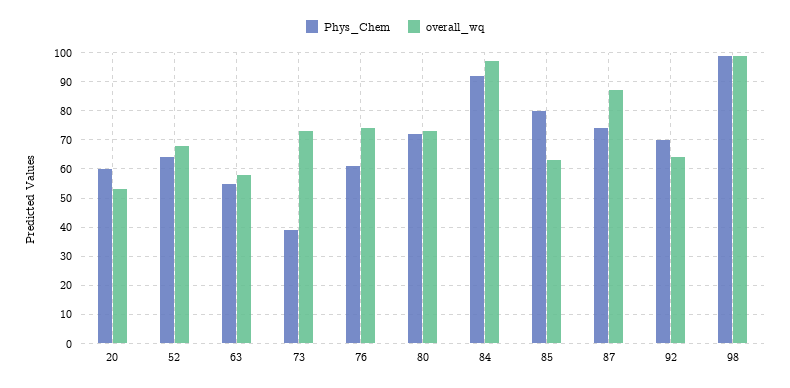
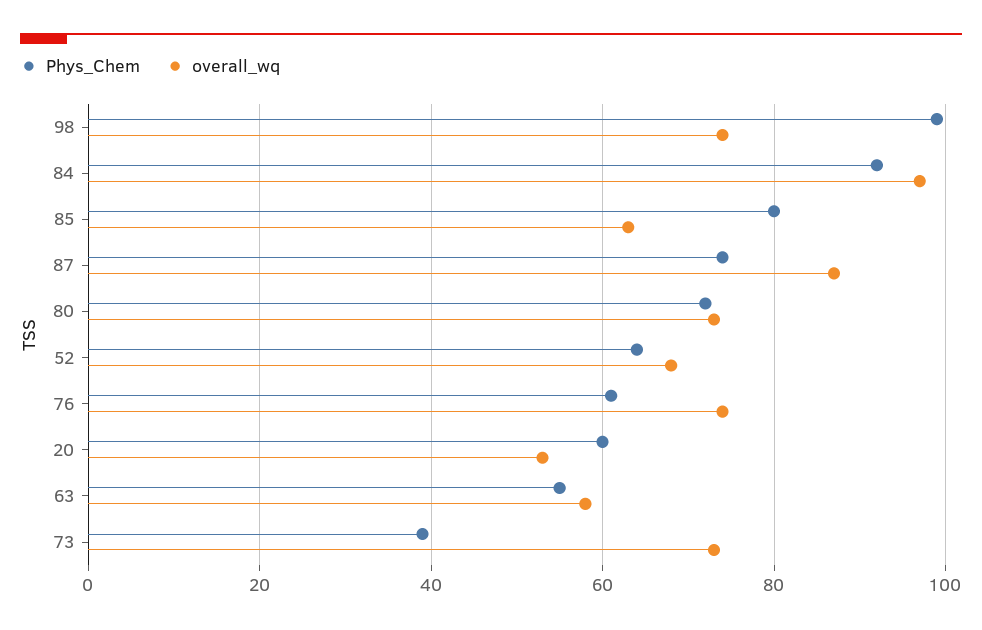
  {
    "Phys_Chem": {
      "20": 60,
      "52": 65,
      "63": 55,
      "73": 40,
      "76": 60,
      "80": 70,
      "84": 90,
      "85": 80,
      "87": 75,
-     "92": 70,
      "98": 100
    },
    "overall_wq": {
      "20": 55,
      "52": 70,
      "63": 60,
      "73": 75,
      "76": 75,
      "80": 75,
      "84": 95,
      "85": 65,
      "87": 85,
-     "92": 65,
-     "98": 100
+     "98": 75
    }
  }

